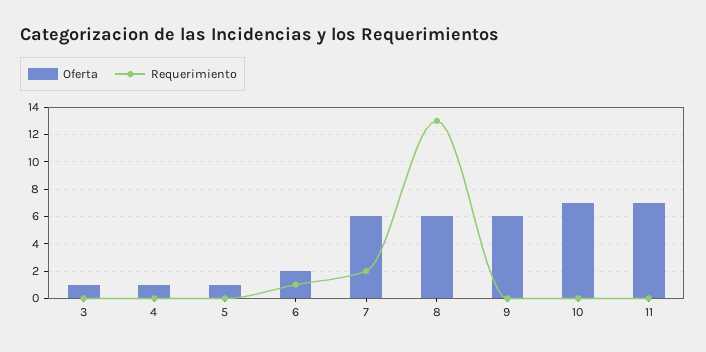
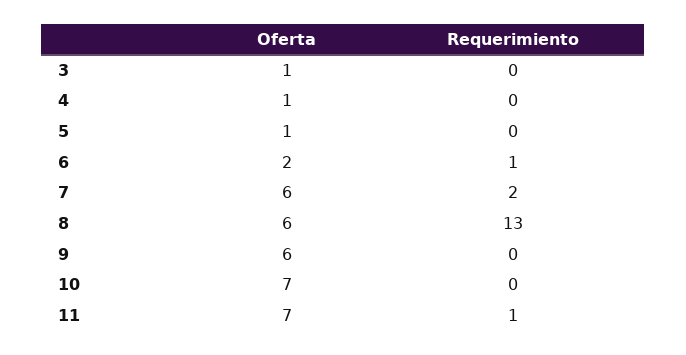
  {
    "Oferta": {
      "3": 1,
      "4": 1,
      "5": 1,
      "6": 2,
      "7": 6,
      "8": 6,
      "9": 6,
      "10": 7,
      "11": 7
    },
    "Requerimiento": {
      "3": 0,
      "4": 0,
      "5": 0,
      "6": 1,
      "7": 2,
      "8": 13,
      "9": 0,
      "10": 0,
-     "11": 0
+     "11": 1
    }
  }

